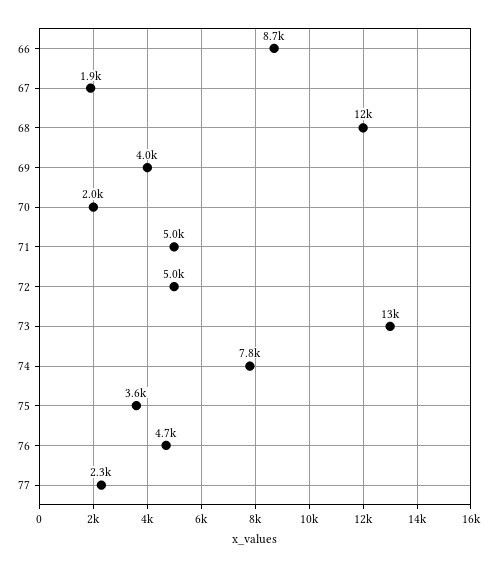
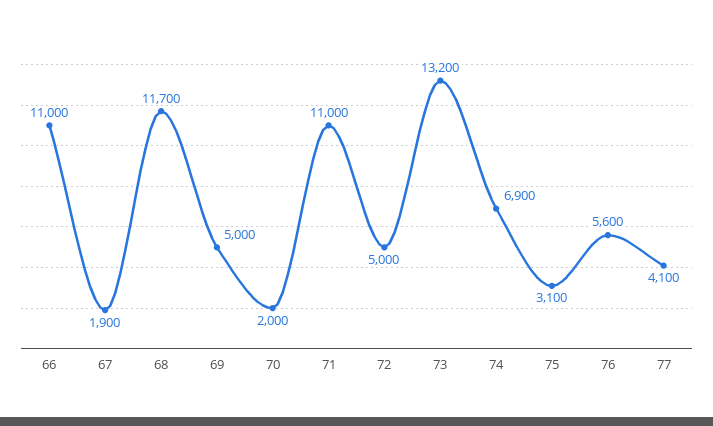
  {
-   "66": 8700,
+   "66": 11000,
    "67": 1900,
    "68": 11700,
-   "69": 4000,
+   "69": 5000,
    "70": 2000,
-   "71": 5000,
+   "71": 11000,
    "72": 5000,
    "73": 13200,
-   "74": 7800,
+   "74": 6900,
-   "75": 3600,
+   "75": 3100,
-   "76": 4700,
+   "76": 5600,
-   "77": 2300
+   "77": 4100
  }

